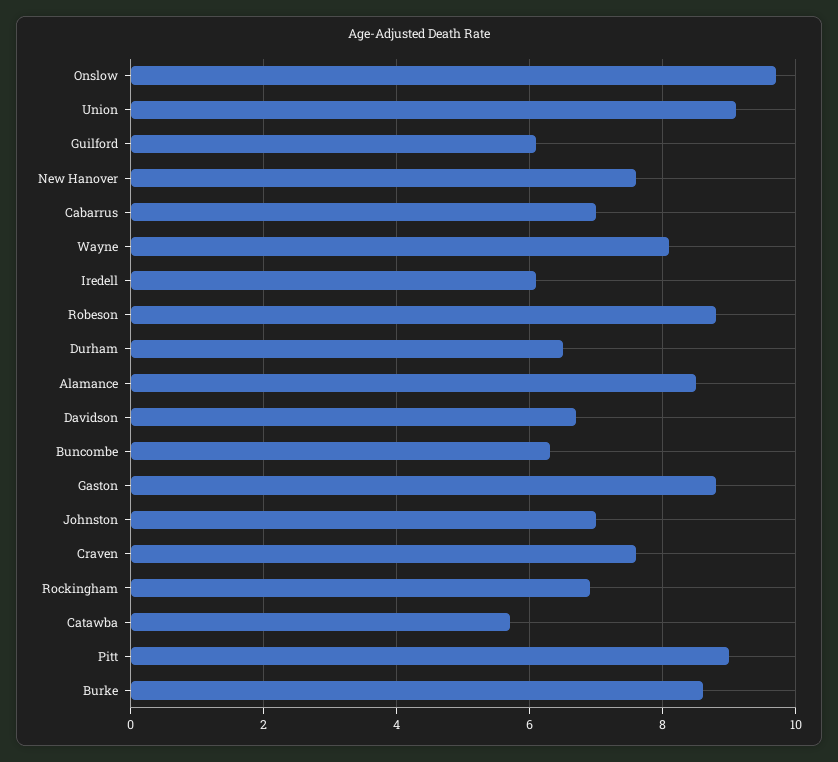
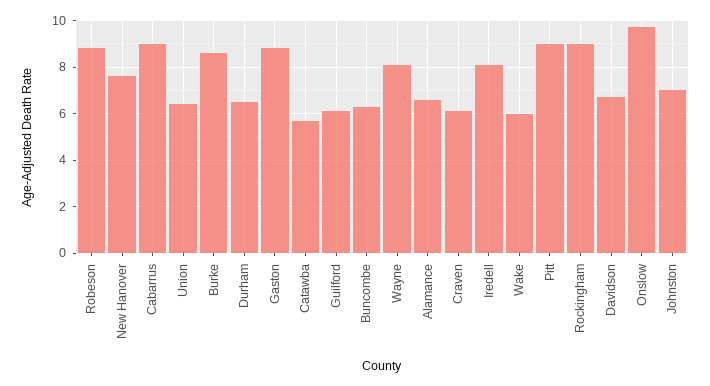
  {
    "Onslow": 9.5,
-   "Union": 9,
+   "Union": 6.5,
    "Guilford": 6,
    "New Hanover": 7.5,
-   "Cabarrus": 7,
+   "Cabarrus": 9,
    "Wayne": 8,
-   "Iredell": 6,
+   "Iredell": 8,
    "Robeson": 9,
    "Durham": 6.5,
-   "Alamance": 8.5,
+   "Alamance": 6.5,
    "Davidson": 6.5,
    "Buncombe": 6.5,
    "Gaston": 9,
    "Johnston": 7,
-   "Craven": 7.5,
+   "Craven": 6,
-   "Rockingham": 7,
+   "Rockingham": 9,
    "Catawba": 5.5,
    "Pitt": 9,
-   "Burke": 8.5
+   "Burke": 8.5,
+   "Wake": 6
  }

